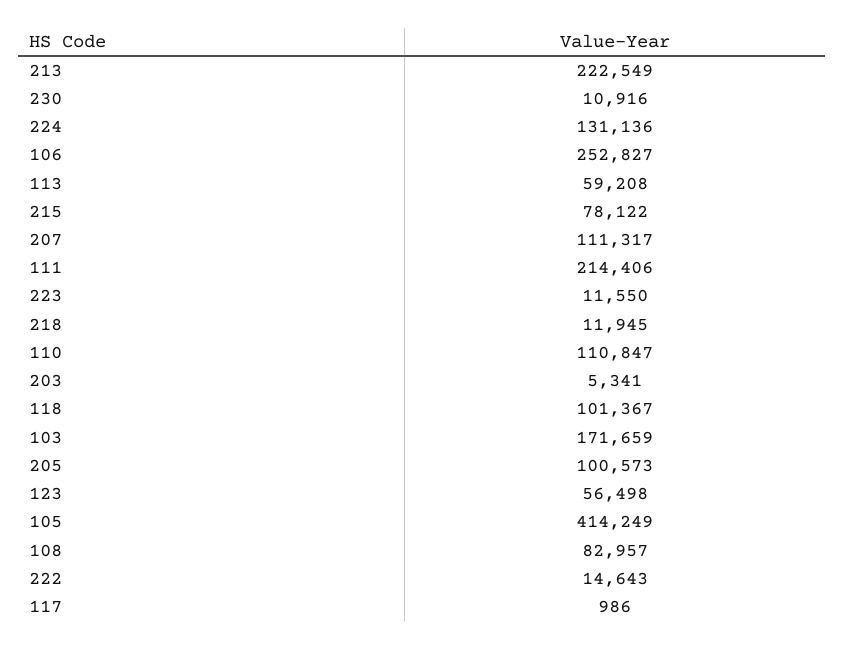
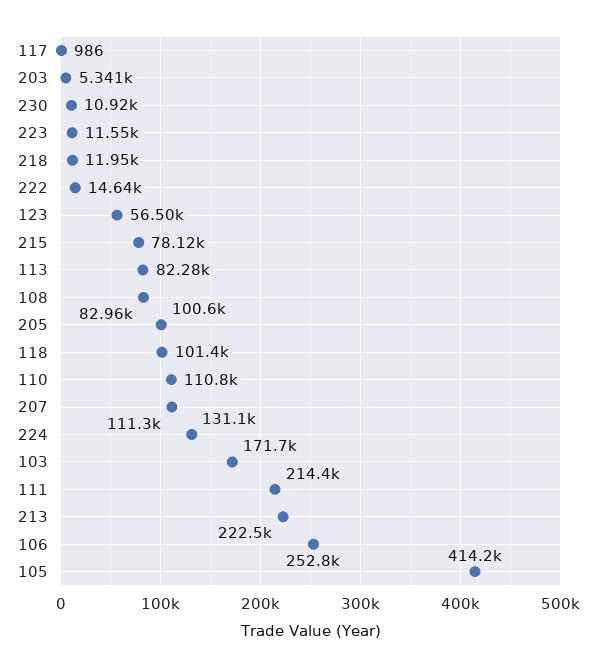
  {
    "213": 222549,
    "230": 10916,
    "224": 131136,
    "106": 252827,
-   "113": 59208,
+   "113": 82280,
    "215": 78122,
    "207": 111317,
    "111": 214406,
    "223": 11550,
    "218": 11945,
    "110": 110847,
    "203": 5341,
    "118": 101367,
    "103": 171659,
    "205": 100573,
    "123": 56498,
    "105": 414249,
    "108": 82957,
    "222": 14643,
    "117": 986
  }

